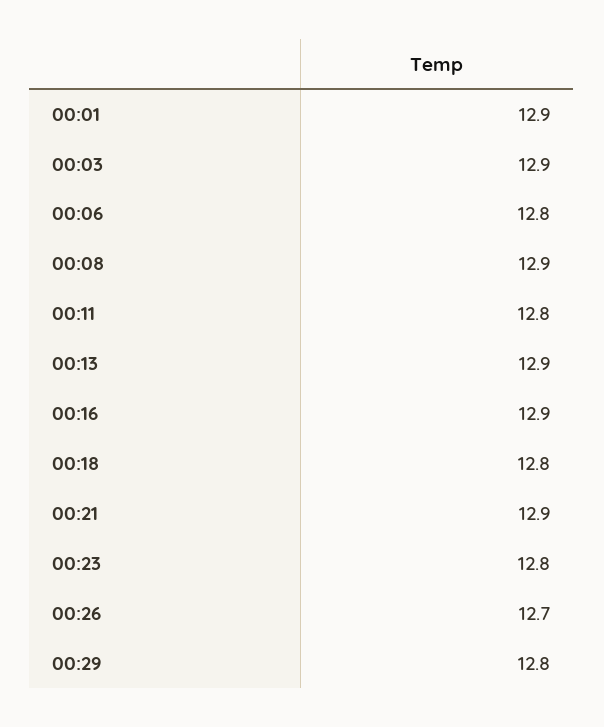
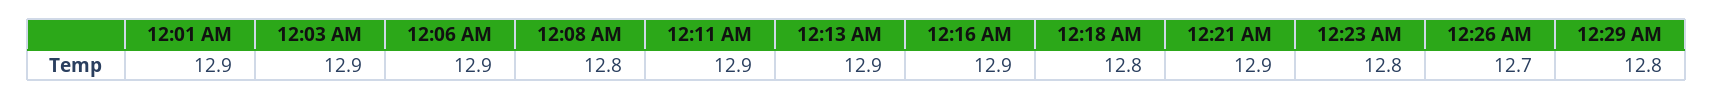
  {
    "00:01": 12.9,
    "00:03": 12.9,
-   "00:06": 12.8,
+   "00:06": 12.9,
-   "00:08": 12.9,
+   "00:08": 12.8,
-   "00:11": 12.8,
+   "00:11": 12.9,
    "00:13": 12.9,
    "00:16": 12.9,
    "00:18": 12.8,
    "00:21": 12.9,
    "00:23": 12.8,
    "00:26": 12.7,
    "00:29": 12.8
  }

